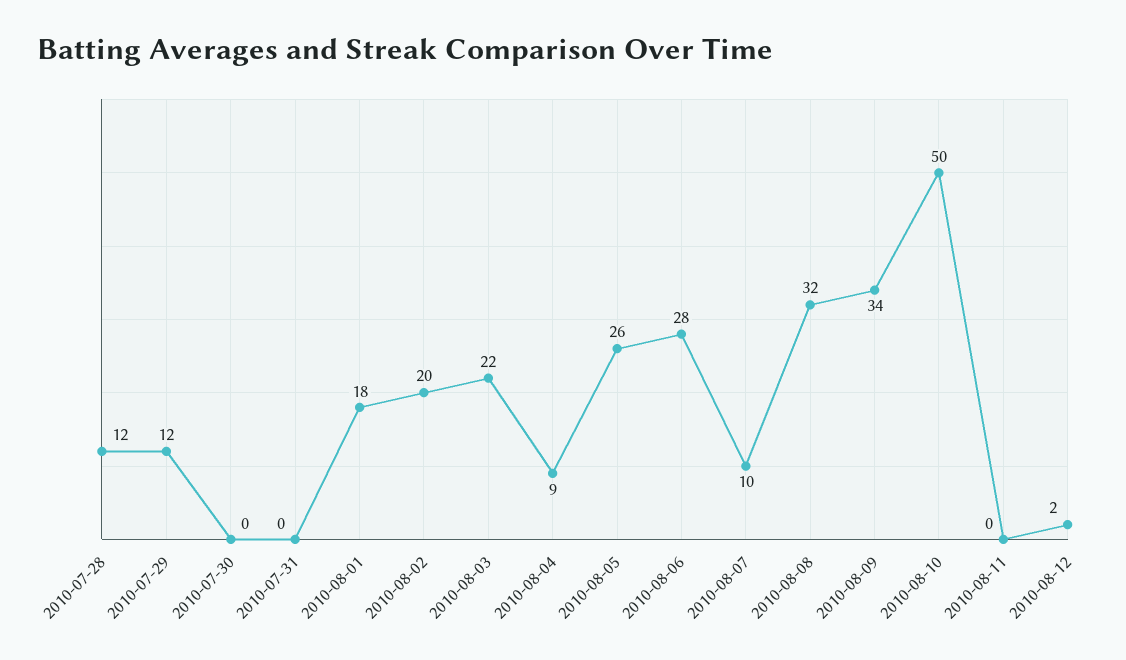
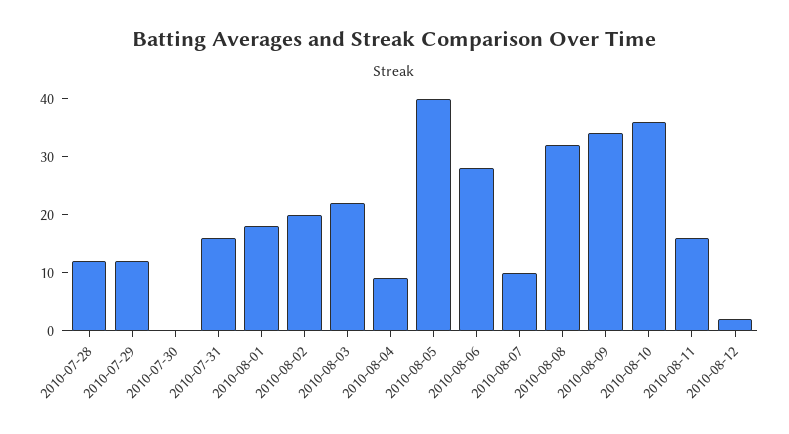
  {
    "2010-07-28": 12,
    "2010-07-29": 12,
    "2010-07-30": 0,
-   "2010-07-31": 0,
+   "2010-07-31": 15,
    "2010-08-01": 18,
    "2010-08-02": 20,
    "2010-08-03": 22,
    "2010-08-04": 9,
-   "2010-08-05": 26,
+   "2010-08-05": 40,
    "2010-08-06": 28,
    "2010-08-07": 10,
    "2010-08-08": 32,
    "2010-08-09": 34,
-   "2010-08-10": 50,
+   "2010-08-10": 35,
-   "2010-08-11": 0,
+   "2010-08-11": 15,
    "2010-08-12": 2
  }

